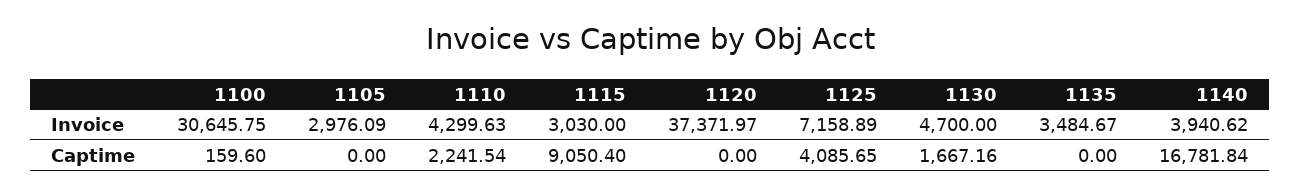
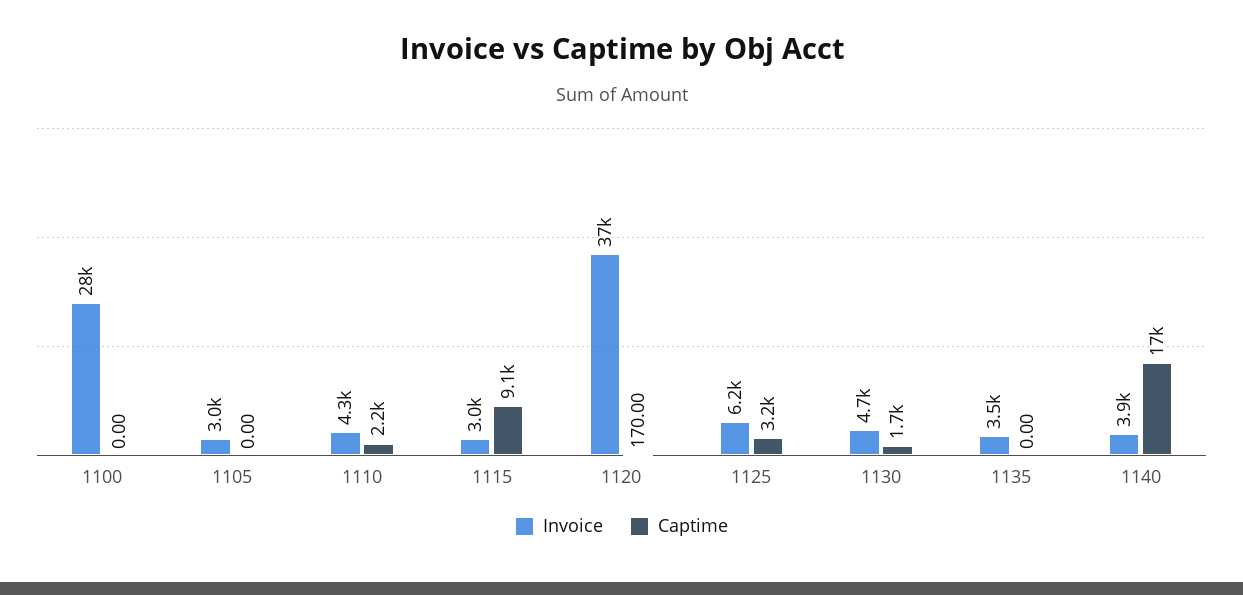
  {
    "Invoice": {
-     "1100": 30645.75,
+     "1100": 28000,
      "1105": 2976.09,
      "1110": 4299.63,
      "1115": 3030,
      "1120": 37371.97,
-     "1125": 7158.89,
+     "1125": 6200,
      "1130": 4700,
      "1135": 3484.67,
      "1140": 3940.62
    },
    "Captime": {
-     "1100": 159.6,
+     "1100": 0,
      "1105": 0,
      "1110": 2241.54,
      "1115": 9050.4,
-     "1120": 0,
+     "1120": 170,
-     "1125": 4085.65,
+     "1125": 3200,
      "1130": 1667.16,
      "1135": 0,
      "1140": 16781.84
    }
  }

